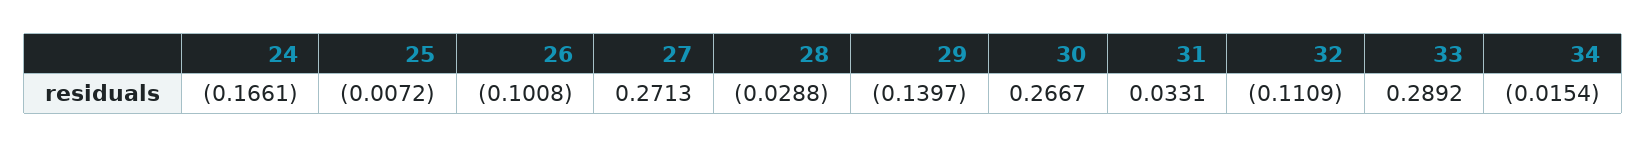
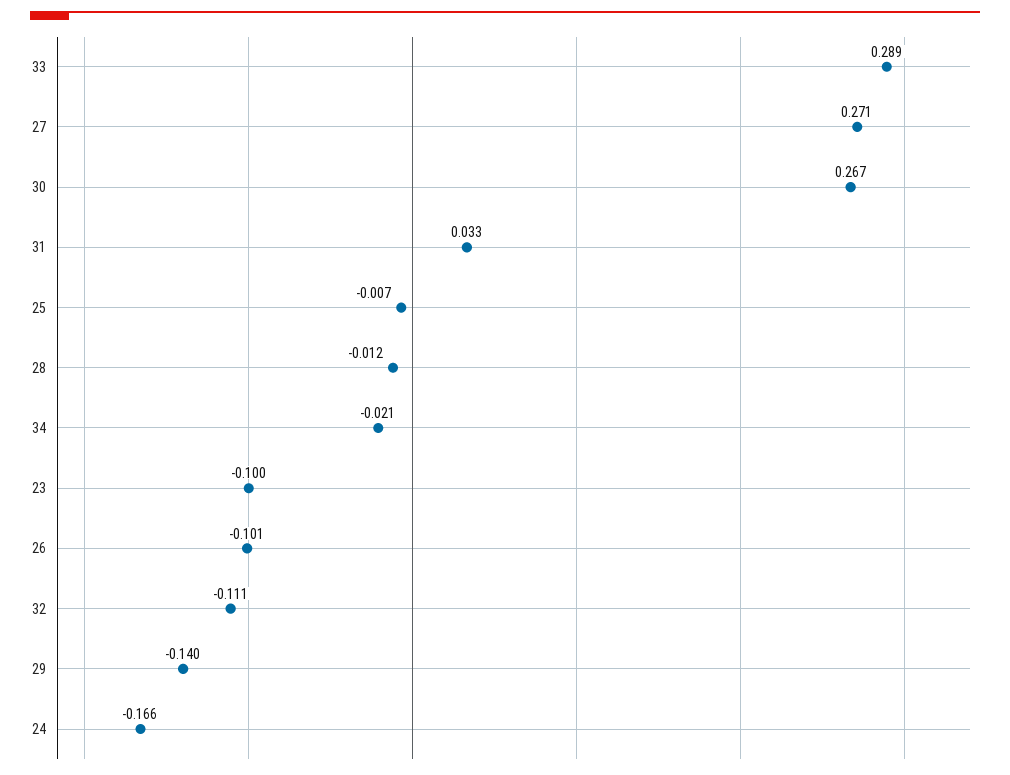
  {
    "24": -0.1661,
    "25": -0.0072,
    "26": -0.1008,
    "27": 0.2713,
-   "28": -0.0288,
+   "28": -0.012,
    "29": -0.1397,
    "30": 0.2667,
    "31": 0.0331,
    "32": -0.1109,
    "33": 0.2892,
-   "34": -0.0154
+   "34": -0.021,
+   "23": -0.1
  }

